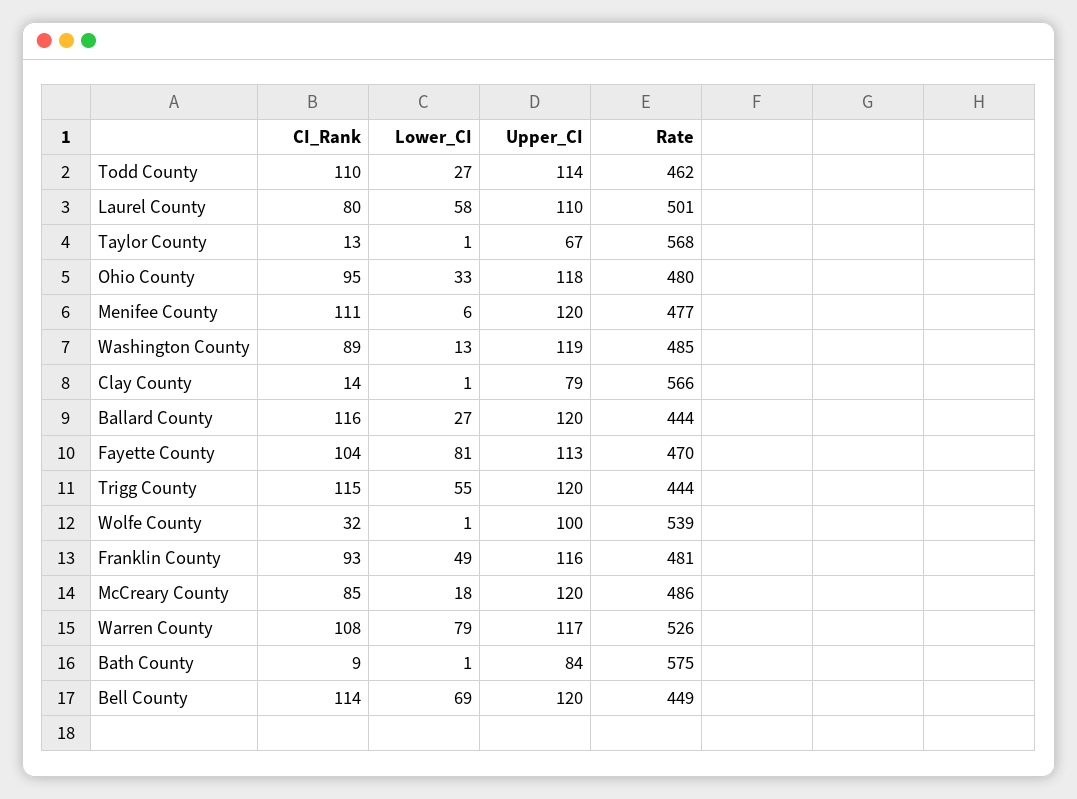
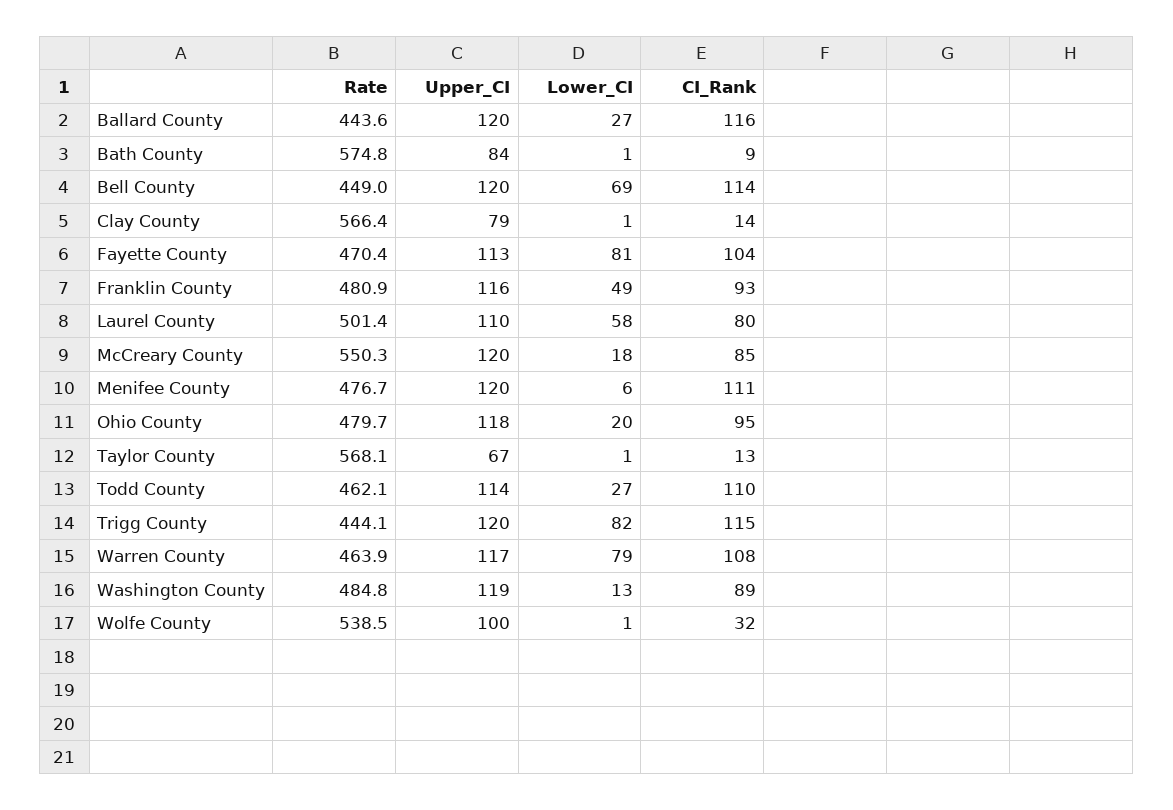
  {
    "CI_Rank": {
      "Todd County": 110,
      "Laurel County": 80,
      "Taylor County": 13,
      "Ohio County": 95,
      "Menifee County": 111,
      "Washington County": 89,
      "Clay County": 14,
      "Ballard County": 116,
      "Fayette County": 104,
      "Trigg County": 115,
      "Wolfe County": 32,
      "Franklin County": 93,
      "McCreary County": 85,
      "Warren County": 108,
      "Bath County": 9,
      "Bell County": 114
    },
    "Lower_CI": {
      "Todd County": 27,
      "Laurel County": 58,
      "Taylor County": 1,
-     "Ohio County": 33,
+     "Ohio County": 20,
      "Menifee County": 6,
      "Washington County": 13,
      "Clay County": 1,
      "Ballard County": 27,
      "Fayette County": 81,
-     "Trigg County": 55,
+     "Trigg County": 82,
      "Wolfe County": 1,
      "Franklin County": 49,
      "McCreary County": 18,
      "Warren County": 79,
      "Bath County": 1,
      "Bell County": 69
    },
    "Upper_CI": {
      "Todd County": 114,
      "Laurel County": 110,
      "Taylor County": 67,
      "Ohio County": 118,
      "Menifee County": 120,
      "Washington County": 119,
      "Clay County": 79,
      "Ballard County": 120,
      "Fayette County": 113,
      "Trigg County": 120,
      "Wolfe County": 100,
      "Franklin County": 116,
      "McCreary County": 120,
      "Warren County": 117,
      "Bath County": 84,
      "Bell County": 120
    },
    "Rate": {
      "Todd County": 462.1,
      "Laurel County": 501.4,
      "Taylor County": 568.1,
      "Ohio County": 479.7,
      "Menifee County": 476.7,
      "Washington County": 484.8,
      "Clay County": 566.4,
      "Ballard County": 443.6,
      "Fayette County": 470.4,
      "Trigg County": 444.1,
      "Wolfe County": 538.5,
      "Franklin County": 480.9,
-     "McCreary County": 486,
+     "McCreary County": 550.3,
-     "Warren County": 526,
+     "Warren County": 463.9,
      "Bath County": 574.8,
      "Bell County": 449
    }
  }

